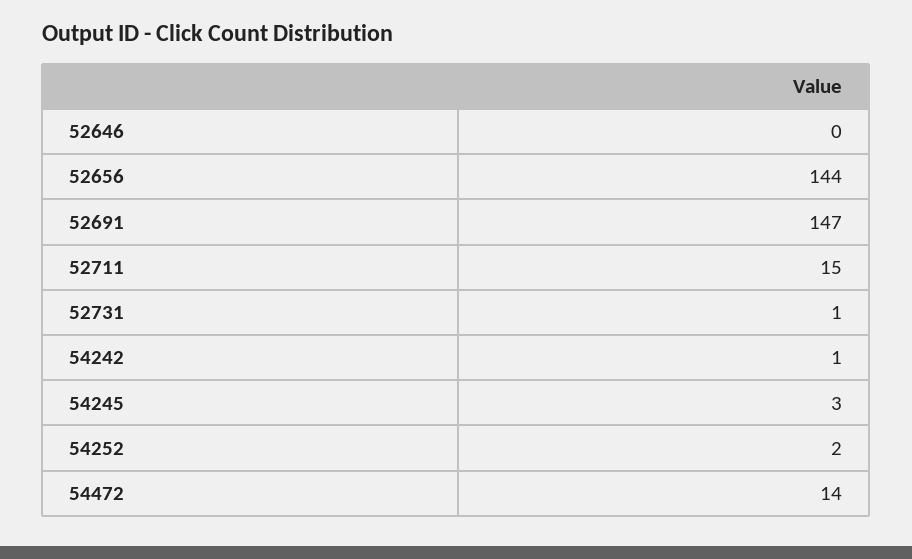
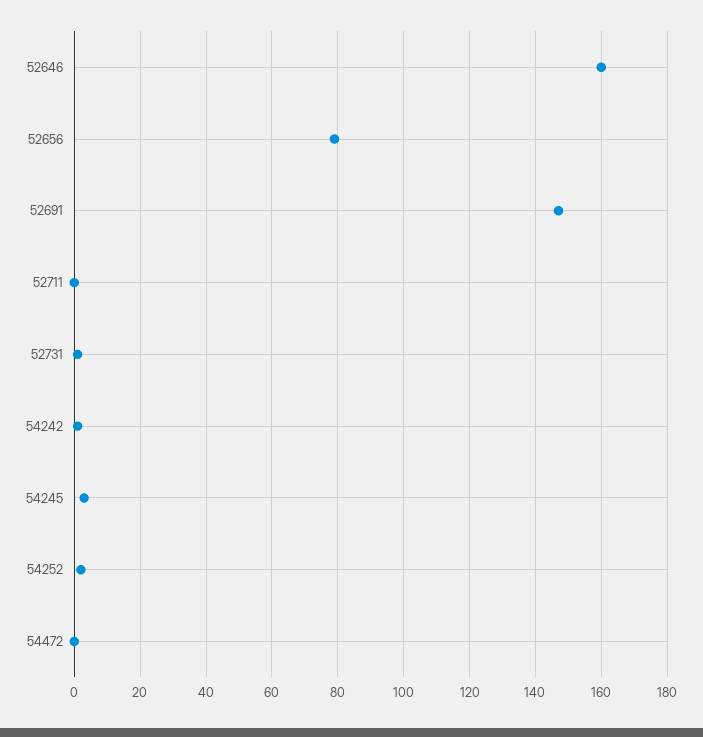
  {
-   "52646": 0,
+   "52646": 160,
-   "52656": 144,
+   "52656": 80,
    "52691": 147,
-   "52711": 15,
+   "52711": 0,
    "52731": 1,
    "54242": 1,
    "54245": 3,
    "54252": 2,
-   "54472": 14
+   "54472": 0
  }

